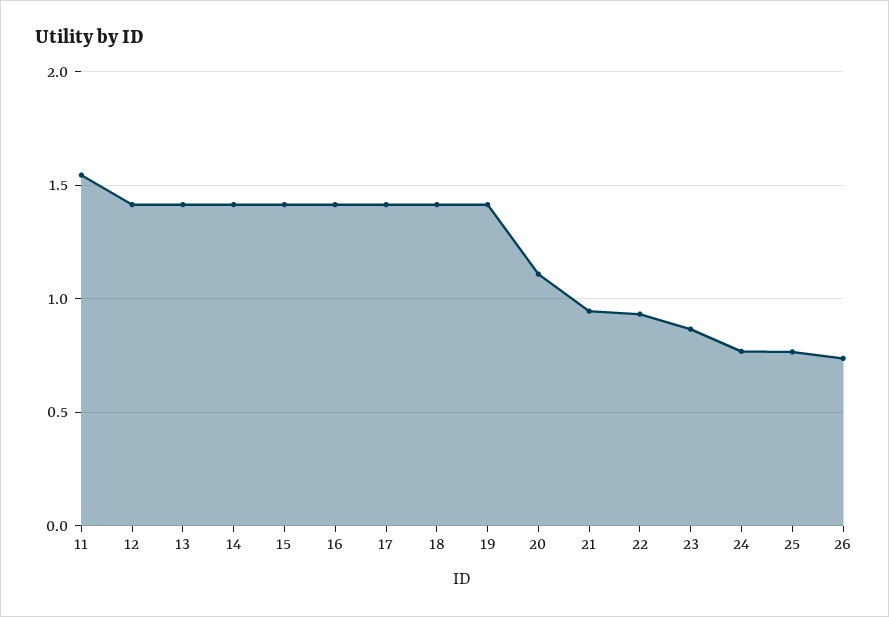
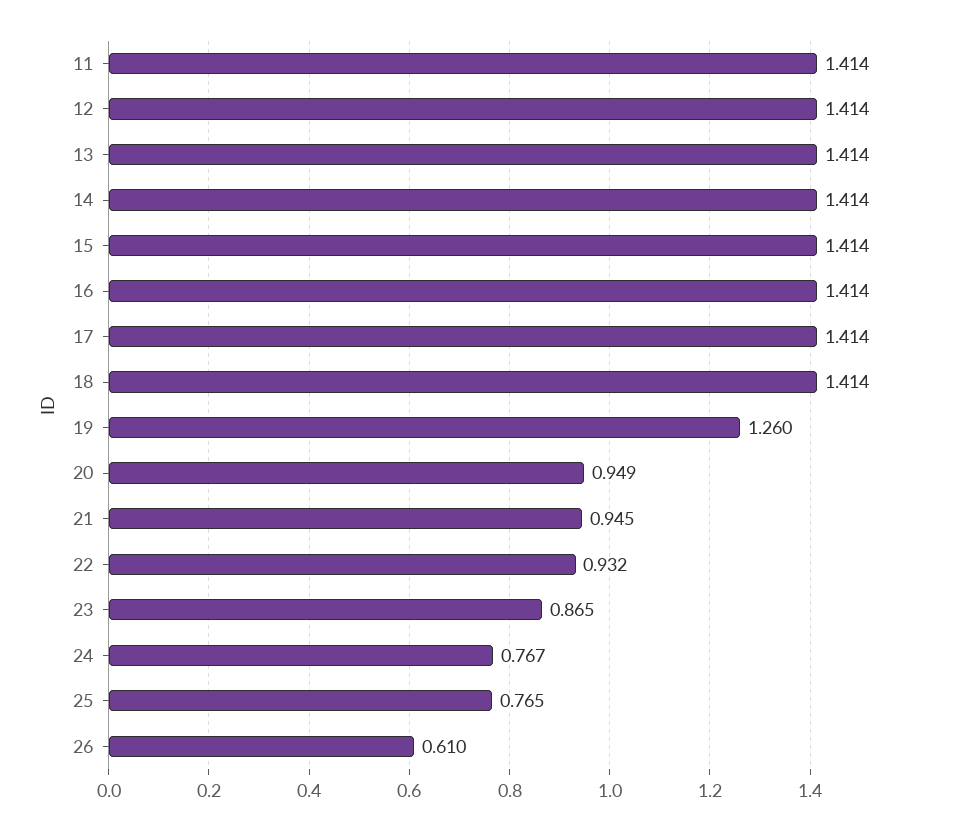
  {
-   "11": 1.55,
+   "11": 1.414,
    "12": 1.414,
    "13": 1.414,
    "14": 1.414,
    "15": 1.414,
    "16": 1.414,
    "17": 1.414,
    "18": 1.414,
-   "19": 1.4,
+   "19": 1.26,
-   "20": 1.1,
+   "20": 0.949,
    "21": 0.945,
    "22": 0.932,
    "23": 0.865,
    "24": 0.767,
    "25": 0.765,
-   "26": 0.75
+   "26": 0.61
  }

